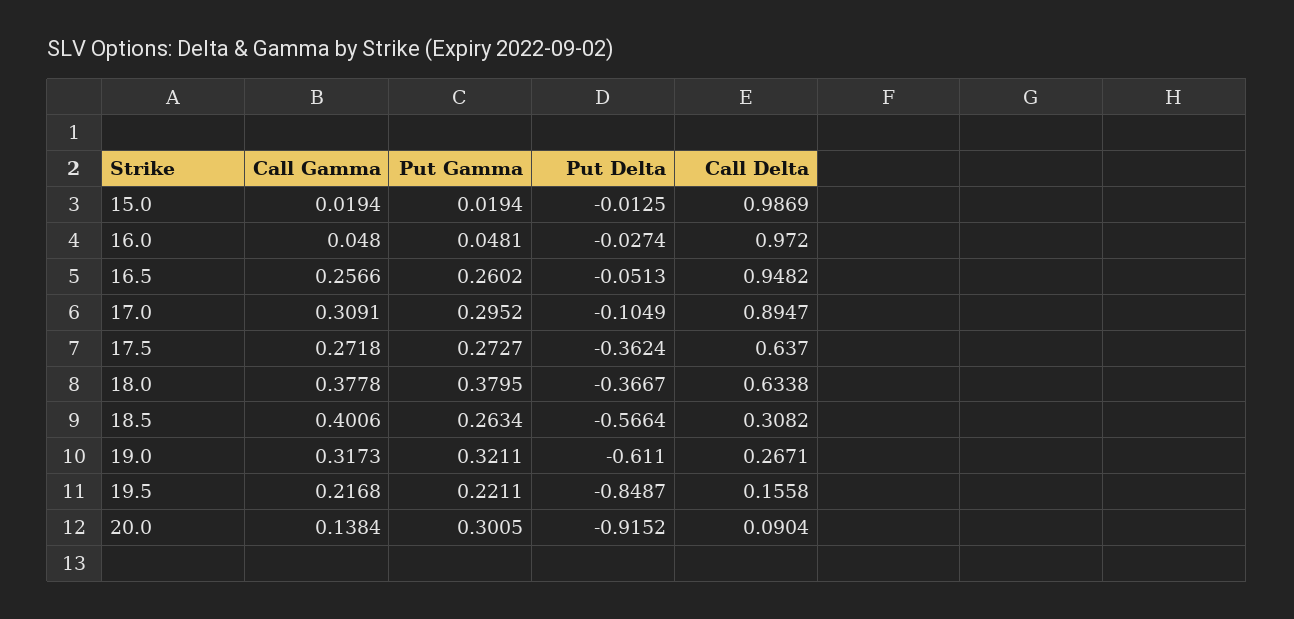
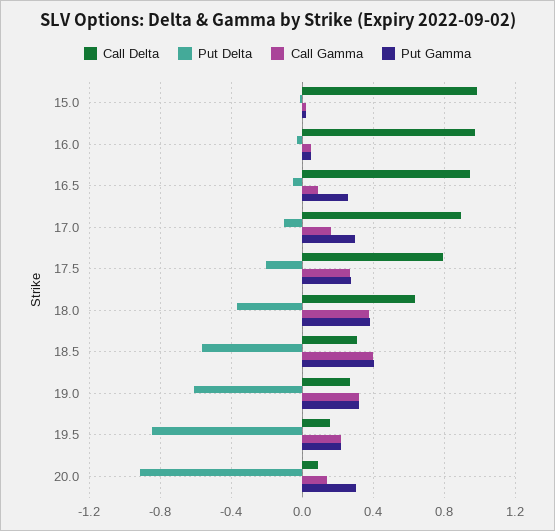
  {
    "Call Gamma": {
      "15.0": 0.0194,
      "16.0": 0.048,
-     "16.5": 0.2566,
+     "16.5": 0.1,
-     "17.0": 0.3091,
+     "17.0": 0.15,
      "17.5": 0.2718,
      "18.0": 0.3778,
      "18.5": 0.4006,
      "19.0": 0.3173,
      "19.5": 0.2168,
      "20.0": 0.1384
    },
    "Put Gamma": {
      "15.0": 0.0194,
      "16.0": 0.0481,
      "16.5": 0.2602,
      "17.0": 0.2952,
      "17.5": 0.2727,
      "18.0": 0.3795,
-     "18.5": 0.2634,
+     "18.5": 0.4,
      "19.0": 0.3211,
      "19.5": 0.2211,
      "20.0": 0.3005
    },
    "Put Delta": {
      "15.0": -0.0125,
      "16.0": -0.0274,
      "16.5": -0.0513,
      "17.0": -0.1049,
-     "17.5": -0.3624,
+     "17.5": -0.2,
      "18.0": -0.3667,
      "18.5": -0.5664,
      "19.0": -0.611,
      "19.5": -0.8487,
      "20.0": -0.9152
    },
    "Call Delta": {
      "15.0": 0.9869,
      "16.0": 0.972,
      "16.5": 0.9482,
      "17.0": 0.8947,
-     "17.5": 0.637,
+     "17.5": 0.8,
      "18.0": 0.6338,
      "18.5": 0.3082,
      "19.0": 0.2671,
      "19.5": 0.1558,
      "20.0": 0.0904
    }
  }

